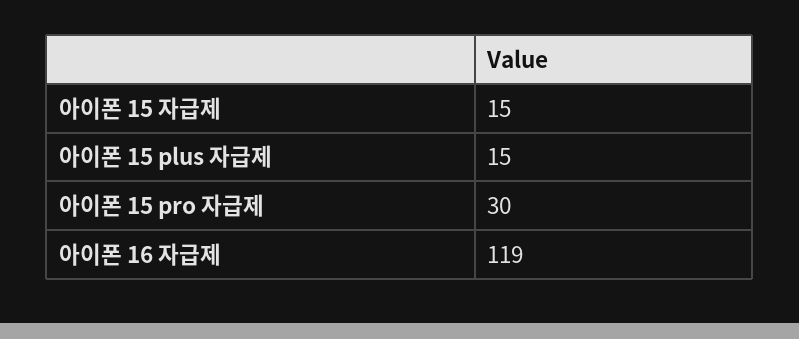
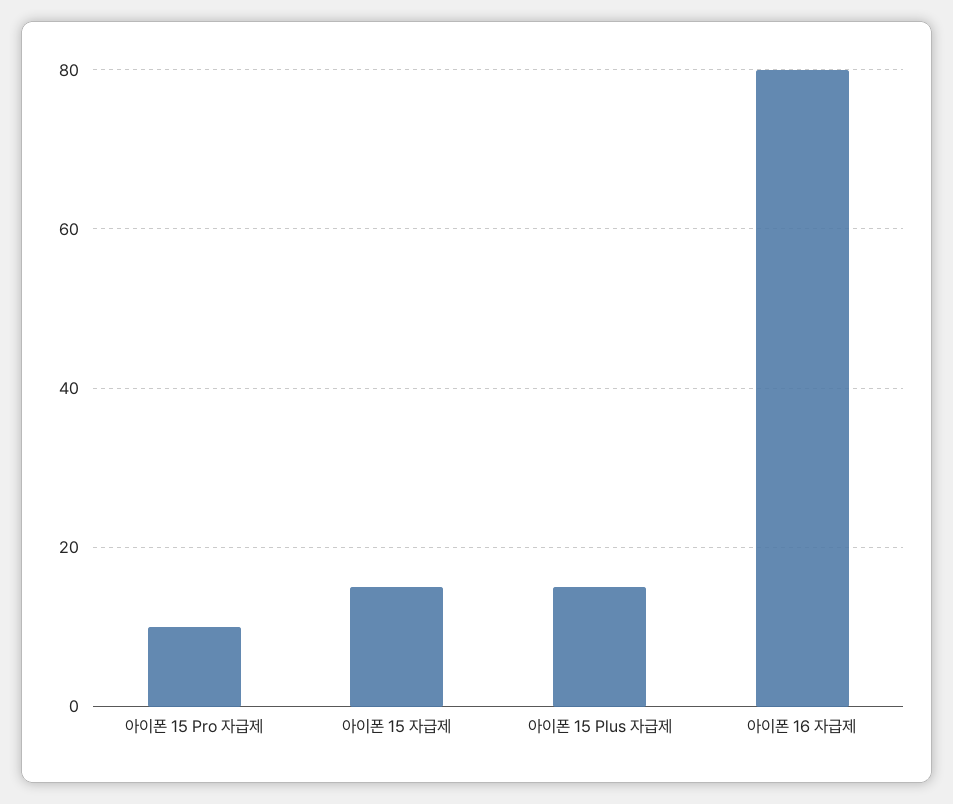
  {
    "아이폰 15 자급제": 15,
    "아이폰 15 plus 자급제": 15,
-   "아이폰 15 pro 자급제": 30,
+   "아이폰 15 pro 자급제": 10,
-   "아이폰 16 자급제": 119
+   "아이폰 16 자급제": 80
  }

